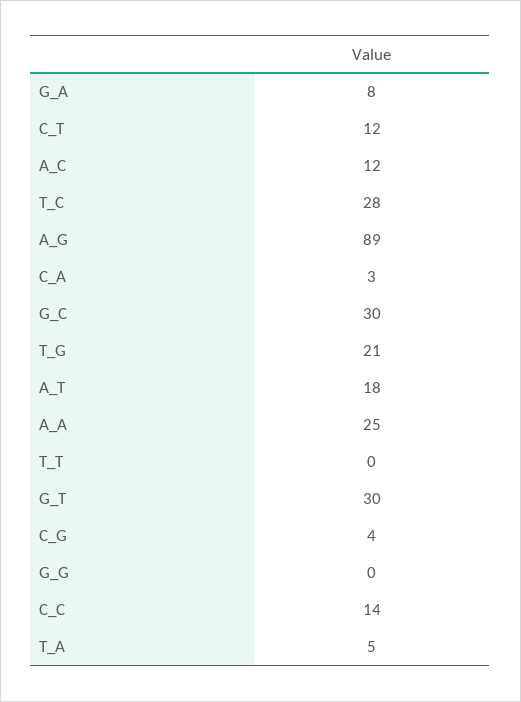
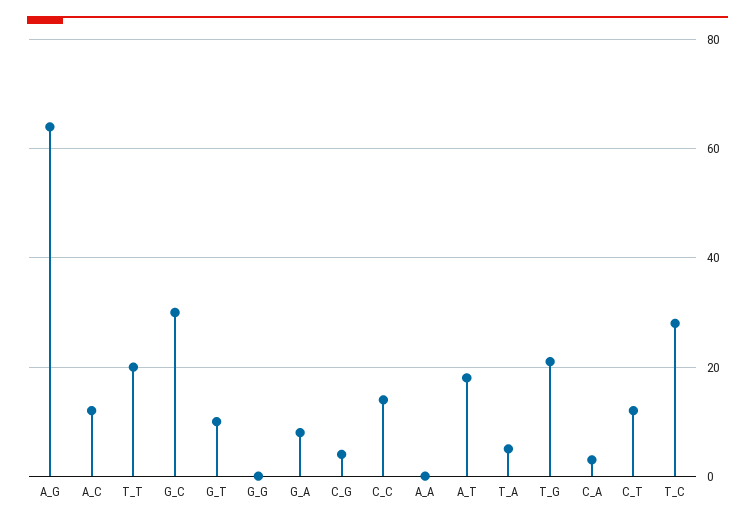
  {
    "G_A": 8,
    "C_T": 12,
    "A_C": 12,
    "T_C": 28,
-   "A_G": 89,
+   "A_G": 65,
    "C_A": 3,
    "G_C": 30,
    "T_G": 21,
    "A_T": 18,
-   "A_A": 25,
+   "A_A": 0,
-   "T_T": 0,
+   "T_T": 20,
-   "G_T": 30,
+   "G_T": 10,
    "C_G": 4,
    "G_G": 0,
    "C_C": 14,
    "T_A": 5
  }

